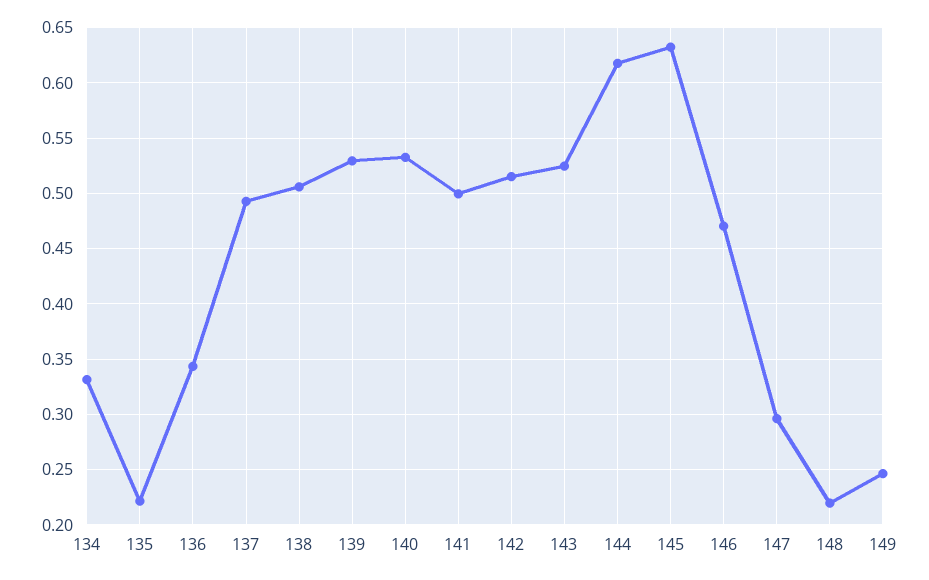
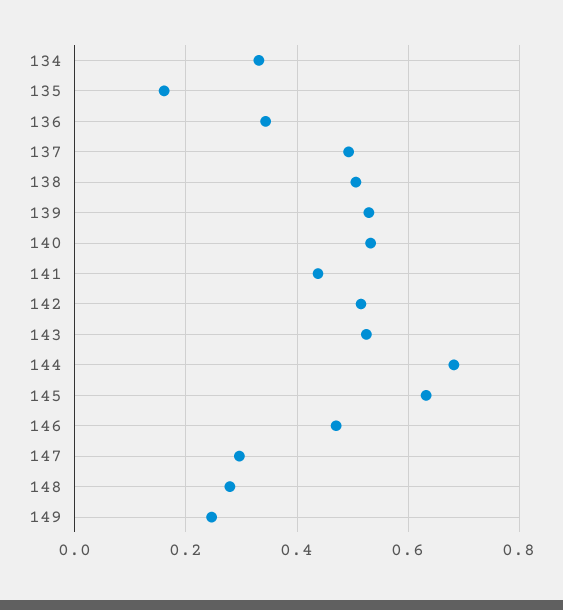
  {
    "134": 0.33,
-   "135": 0.22,
+   "135": 0.16,
    "136": 0.34,
    "137": 0.49,
    "138": 0.51,
    "139": 0.53,
    "140": 0.53,
-   "141": 0.5,
+   "141": 0.44,
    "142": 0.52,
    "143": 0.52,
-   "144": 0.62,
+   "144": 0.68,
    "145": 0.63,
    "146": 0.47,
    "147": 0.3,
-   "148": 0.22,
+   "148": 0.28,
    "149": 0.25
  }

